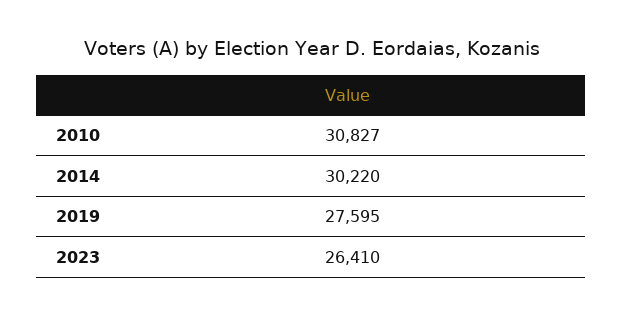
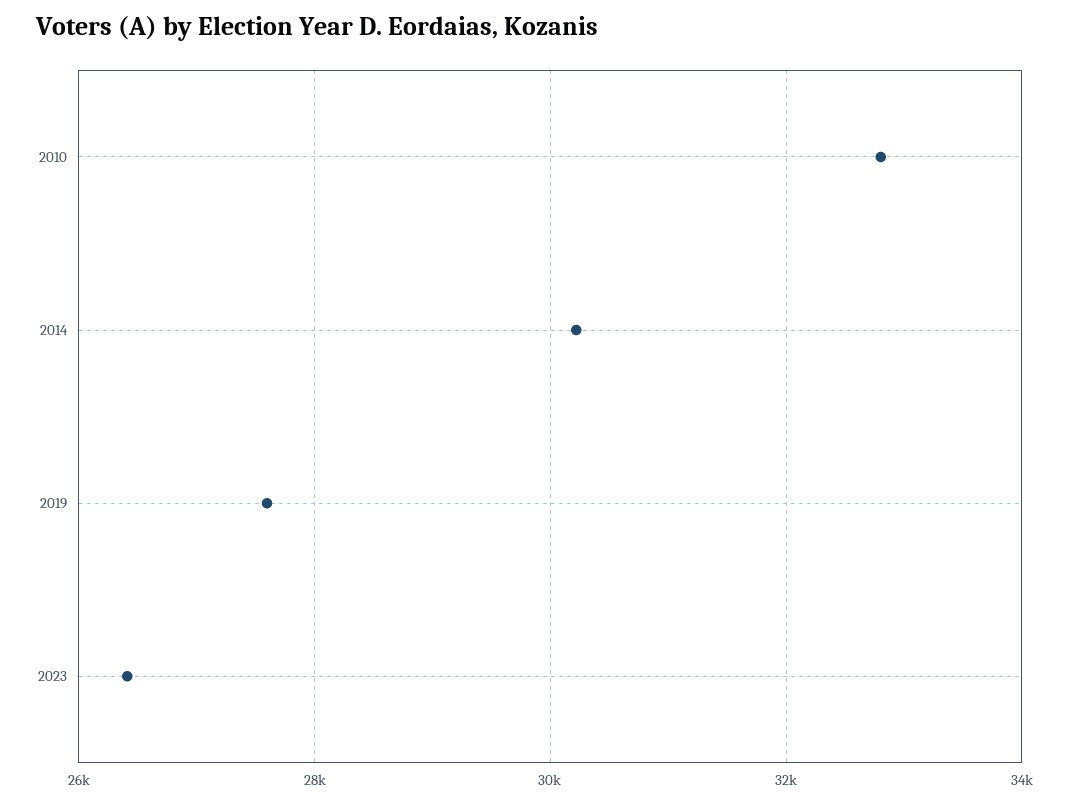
  {
-   "2010": 30827,
+   "2010": 32800,
    "2014": 30220,
    "2019": 27595,
    "2023": 26410
  }

